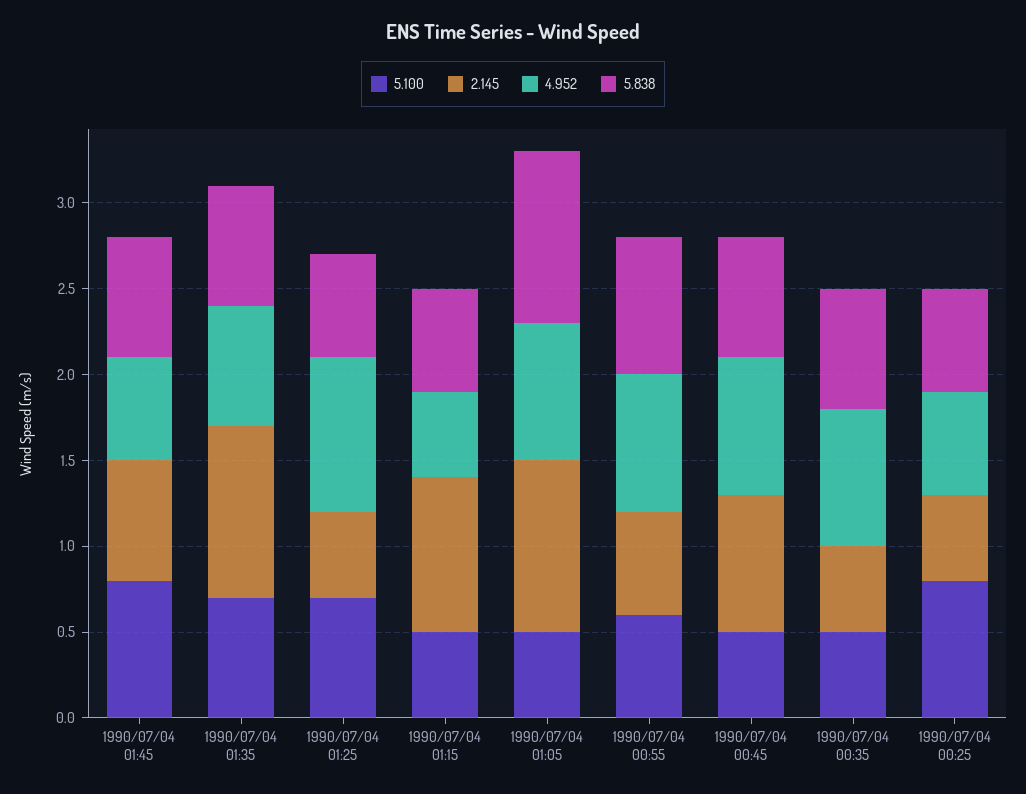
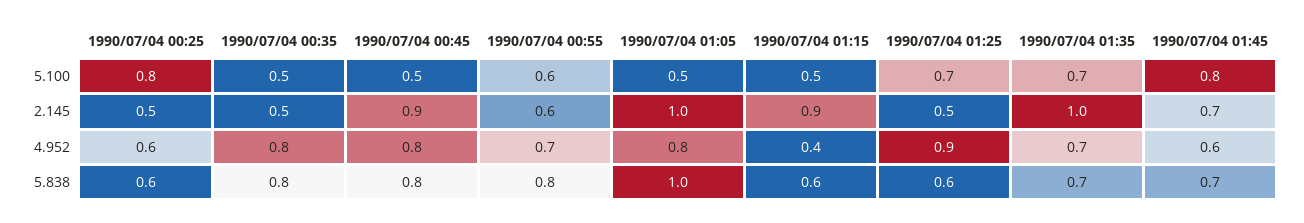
  {
    "5.100": {
      "1990/07/04 01:45": 0.8,
      "1990/07/04 01:35": 0.7,
      "1990/07/04 01:25": 0.7,
      "1990/07/04 01:15": 0.5,
      "1990/07/04 01:05": 0.5,
      "1990/07/04 00:55": 0.6,
      "1990/07/04 00:45": 0.5,
      "1990/07/04 00:35": 0.5,
      "1990/07/04 00:25": 0.8
    },
    "2.145": {
      "1990/07/04 01:45": 0.7,
      "1990/07/04 01:35": 1,
      "1990/07/04 01:25": 0.5,
      "1990/07/04 01:15": 0.9,
      "1990/07/04 01:05": 1,
      "1990/07/04 00:55": 0.6,
-     "1990/07/04 00:45": 0.8,
+     "1990/07/04 00:45": 0.9,
      "1990/07/04 00:35": 0.5,
      "1990/07/04 00:25": 0.5
    },
    "4.952": {
      "1990/07/04 01:45": 0.6,
      "1990/07/04 01:35": 0.7,
      "1990/07/04 01:25": 0.9,
-     "1990/07/04 01:15": 0.5,
+     "1990/07/04 01:15": 0.4,
      "1990/07/04 01:05": 0.8,
-     "1990/07/04 00:55": 0.8,
+     "1990/07/04 00:55": 0.7,
      "1990/07/04 00:45": 0.8,
      "1990/07/04 00:35": 0.8,
      "1990/07/04 00:25": 0.6
    },
    "5.838": {
      "1990/07/04 01:45": 0.7,
      "1990/07/04 01:35": 0.7,
      "1990/07/04 01:25": 0.6,
      "1990/07/04 01:15": 0.6,
      "1990/07/04 01:05": 1,
      "1990/07/04 00:55": 0.8,
-     "1990/07/04 00:45": 0.7,
+     "1990/07/04 00:45": 0.8,
-     "1990/07/04 00:35": 0.7,
+     "1990/07/04 00:35": 0.8,
      "1990/07/04 00:25": 0.6
    }
  }

